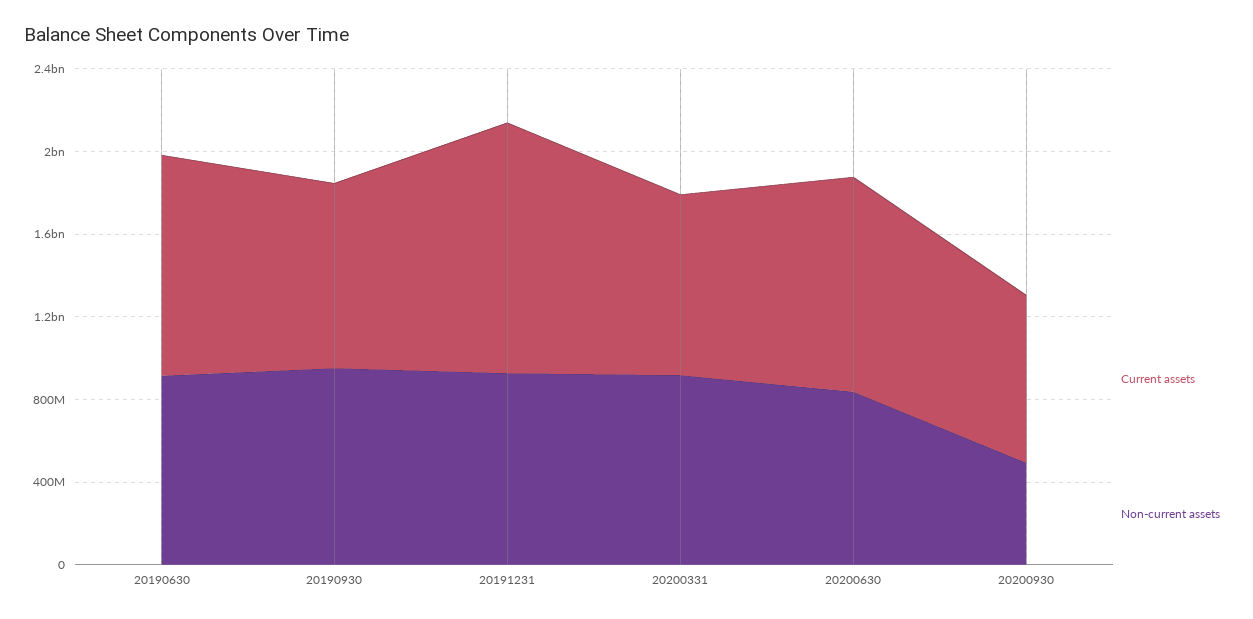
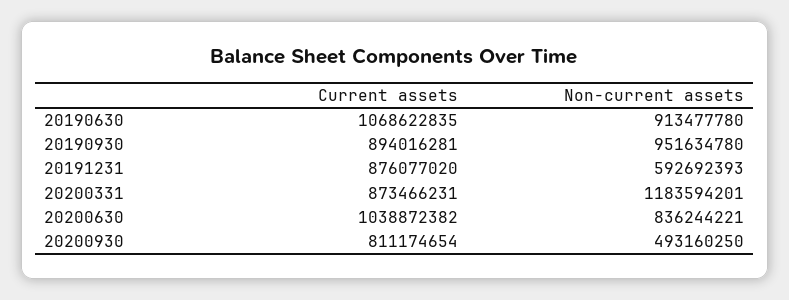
  {
    "Current assets": {
      "20190630": 1068622835,
      "20190930": 894016281,
-     "20191231": 1200000000,
+     "20191231": 876077020,
      "20200331": 873466231,
      "20200630": 1038872382,
      "20200930": 811174654
    },
    "Non-current assets": {
      "20190630": 913477780,
      "20190930": 951634780,
-     "20191231": 900000000,
+     "20191231": 592692393,
-     "20200331": 900000000,
+     "20200331": 1183594201,
      "20200630": 836244221,
      "20200930": 493160250
    }
  }

